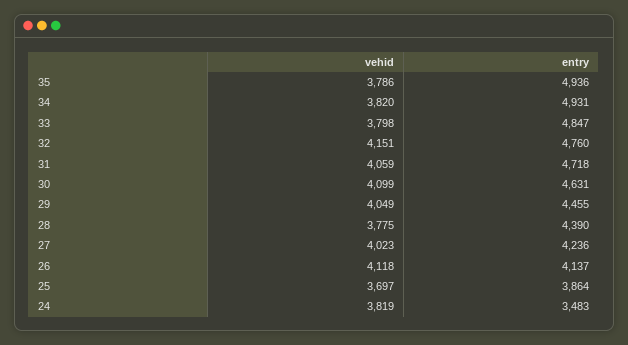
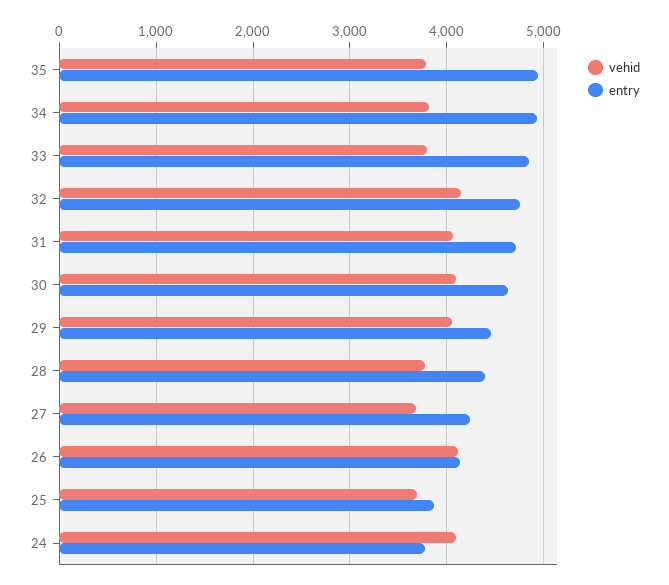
  {
    "vehid": {
      "35": 3786,
      "34": 3820,
      "33": 3798,
      "32": 4151,
      "31": 4059,
      "30": 4099,
      "29": 4049,
      "28": 3775,
-     "27": 4023,
+     "27": 3700,
      "26": 4118,
      "25": 3697,
-     "24": 3819
+     "24": 4100
    },
    "entry": {
      "35": 4936,
      "34": 4931,
      "33": 4847,
      "32": 4760,
      "31": 4718,
      "30": 4631,
      "29": 4455,
      "28": 4390,
      "27": 4236,
      "26": 4137,
      "25": 3864,
-     "24": 3483
+     "24": 3800
    }
  }

